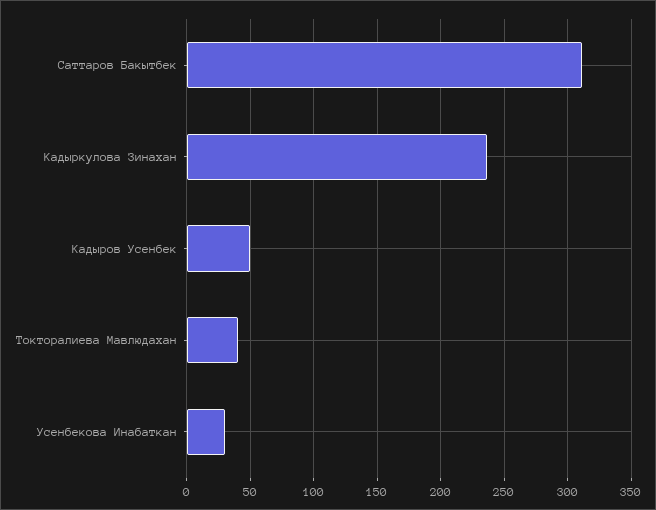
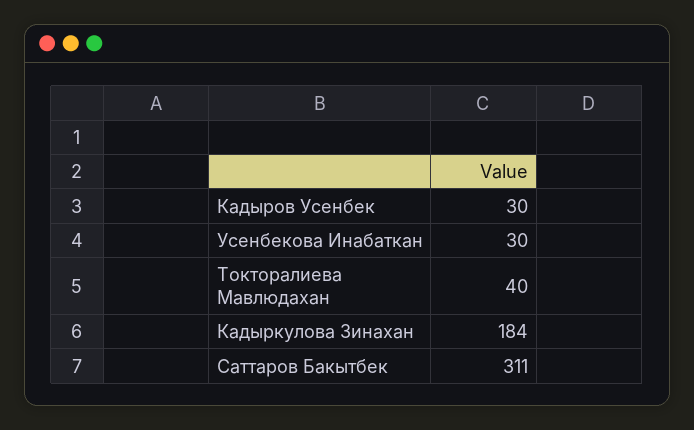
  {
    "Саттаров Бакытбек": 311,
-   "Кадыркулова Зинахан": 235,
+   "Кадыркулова Зинахан": 184,
-   "Кадыров Усенбек": 50,
+   "Кадыров Усенбек": 30,
    "Токторалиева Мавлюдахан": 40,
    "Усенбекова Инабаткан": 30
  }

